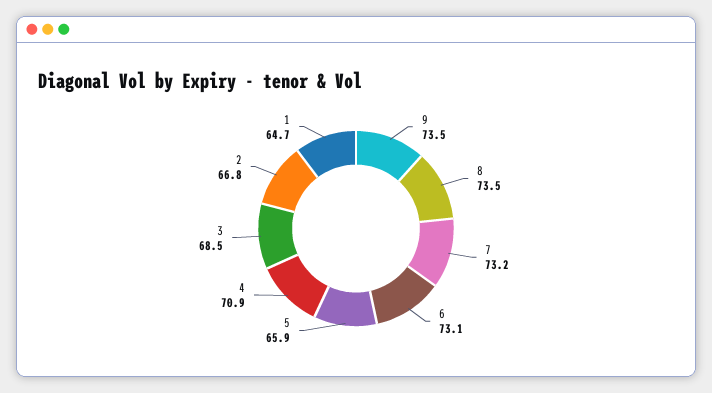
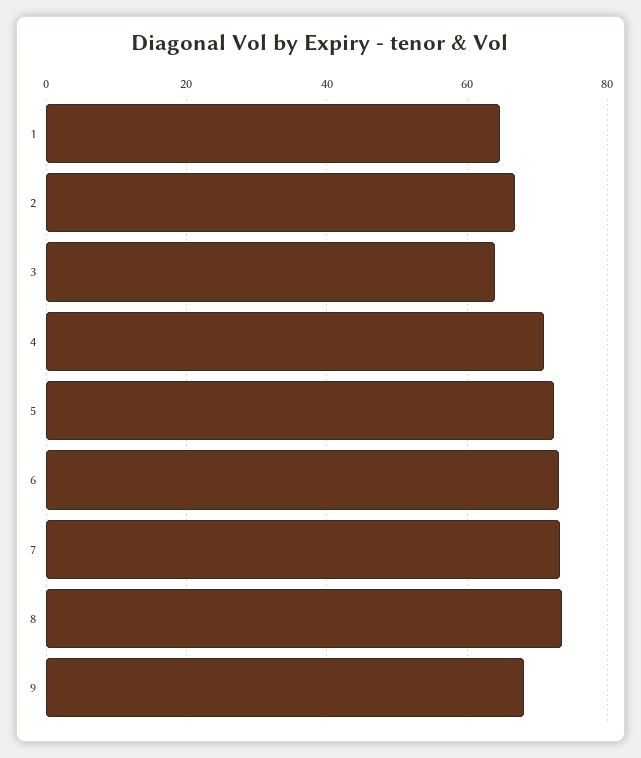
  {
-   "9": 73.5,
+   "9": 68,
    "8": 73.5,
    "7": 73.2,
    "6": 73.1,
-   "5": 65.9,
+   "5": 72,
    "4": 70.9,
-   "3": 68.5,
+   "3": 64,
    "2": 66.8,
    "1": 64.7
  }

